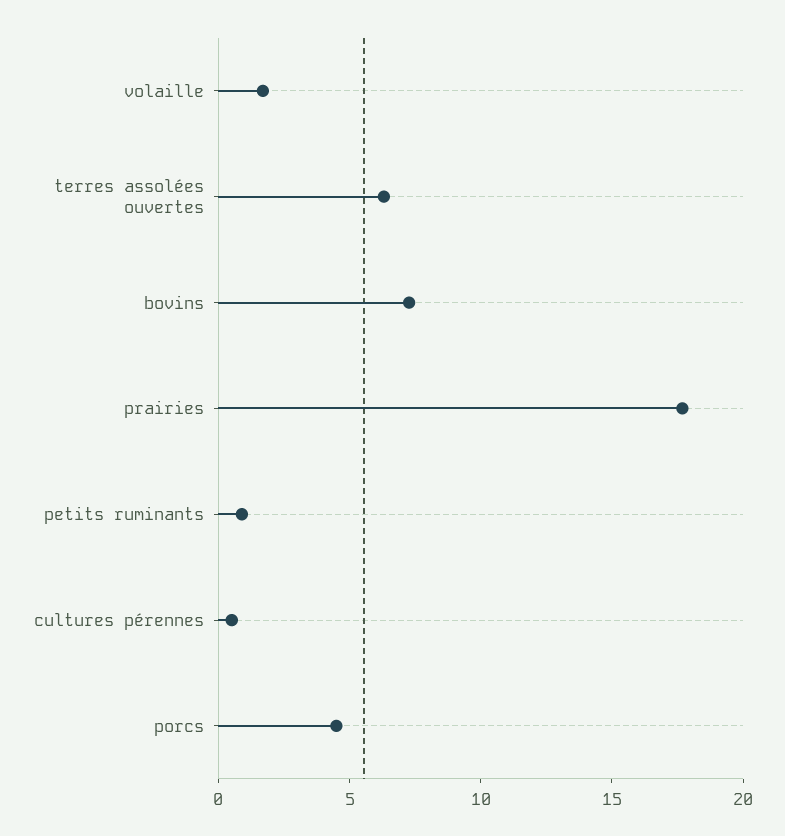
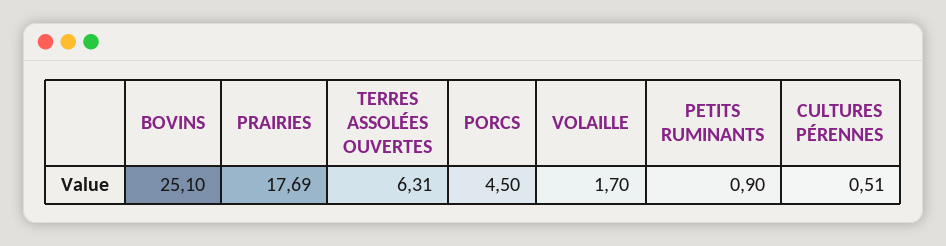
  {
    "volaille": 1.7,
    "terres assolées ouvertes": 6.31,
-   "bovins": 7,
+   "bovins": 25.1,
    "prairies": 17.69,
    "petits ruminants": 0.9,
    "cultures pérennes": 0.51,
    "porcs": 4.5
  }

